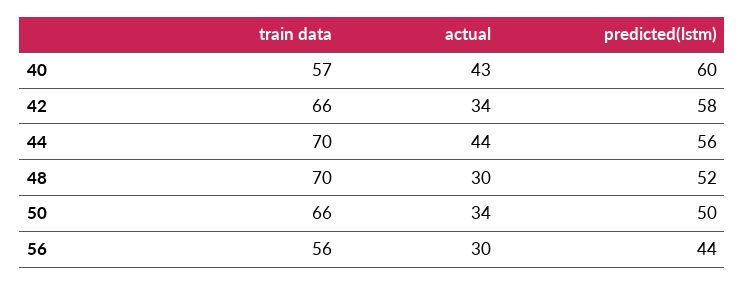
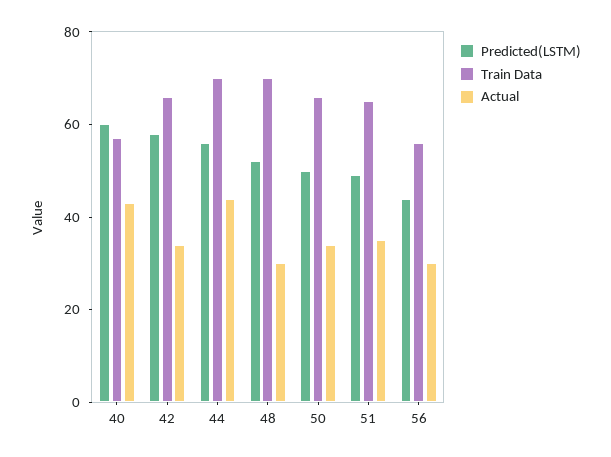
  {
    "train data": {
      "40": 57,
      "42": 66,
      "44": 70,
      "48": 70,
      "50": 66,
-     "56": 56
+     "56": 56,
+     "51": 65
    },
    "actual": {
      "40": 43,
      "42": 34,
      "44": 44,
      "48": 30,
      "50": 34,
-     "56": 30
+     "56": 30,
+     "51": 35
    },
    "predicted(lstm)": {
      "40": 60,
      "42": 58,
      "44": 56,
      "48": 52,
      "50": 50,
-     "56": 44
+     "56": 44,
+     "51": 50
    }
  }

